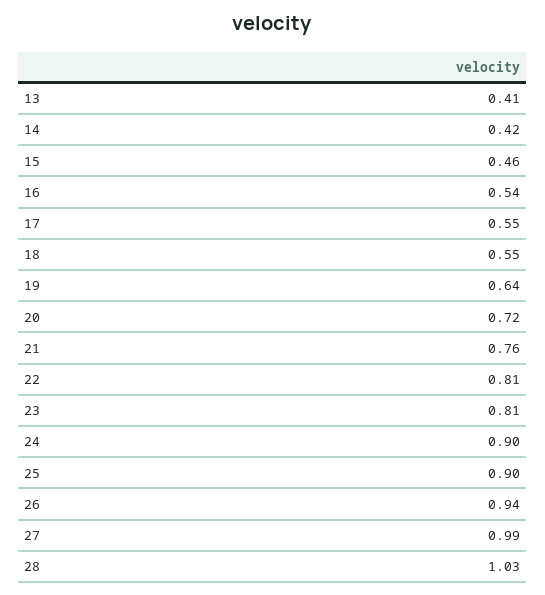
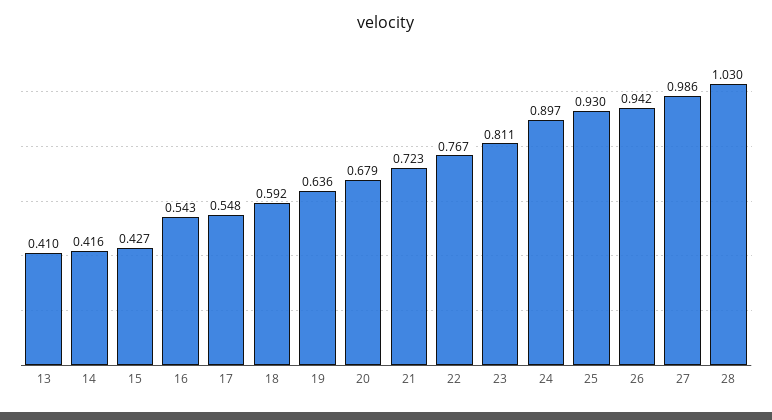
  {
    "13": 0.41,
    "14": 0.416,
-   "15": 0.46,
+   "15": 0.427,
    "16": 0.543,
    "17": 0.548,
-   "18": 0.55,
+   "18": 0.592,
    "19": 0.636,
-   "20": 0.72,
+   "20": 0.679,
-   "21": 0.76,
+   "21": 0.723,
-   "22": 0.81,
+   "22": 0.767,
    "23": 0.811,
    "24": 0.897,
-   "25": 0.9,
+   "25": 0.93,
    "26": 0.942,
    "27": 0.986,
    "28": 1.03
  }

